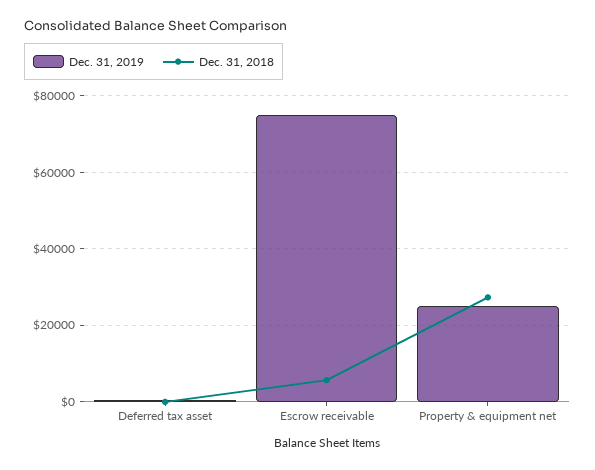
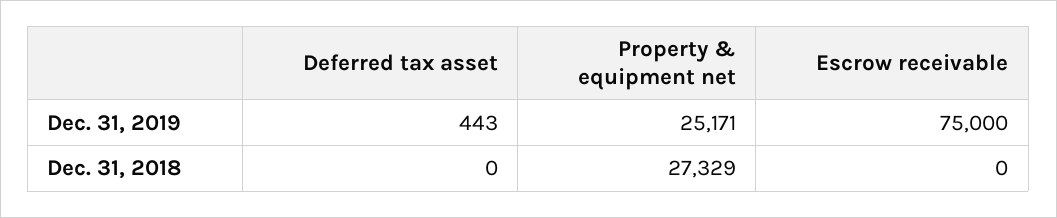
  {
    "Dec. 31, 2019": {
      "Deferred tax asset": 443,
      "Escrow receivable": 75000,
      "Property & equipment net": 25171
    },
    "Dec. 31, 2018": {
      "Deferred tax asset": 0,
-     "Escrow receivable": 6000,
+     "Escrow receivable": 0,
      "Property & equipment net": 27329
    }
  }

